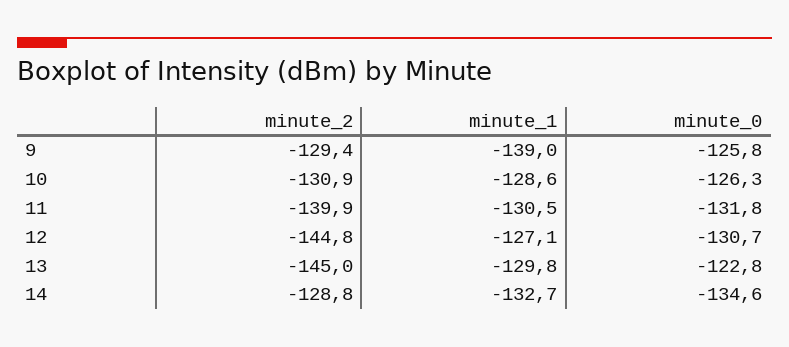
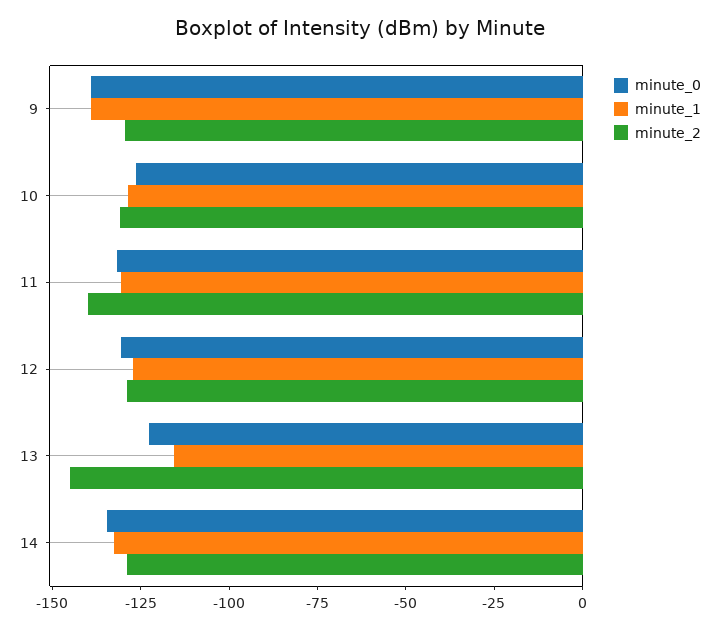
  {
    "minute_2": {
      "9": -129.4,
      "10": -130.9,
      "11": -139.9,
-     "12": -144.8,
+     "12": -130,
      "13": -145,
      "14": -128.8
    },
    "minute_1": {
      "9": -139,
      "10": -128.6,
      "11": -130.5,
      "12": -127.1,
-     "13": -129.8,
+     "13": -115,
      "14": -132.7
    },
    "minute_0": {
-     "9": -125.8,
+     "9": -140,
      "10": -126.3,
      "11": -131.8,
      "12": -130.7,
      "13": -122.8,
      "14": -134.6
    }
  }

